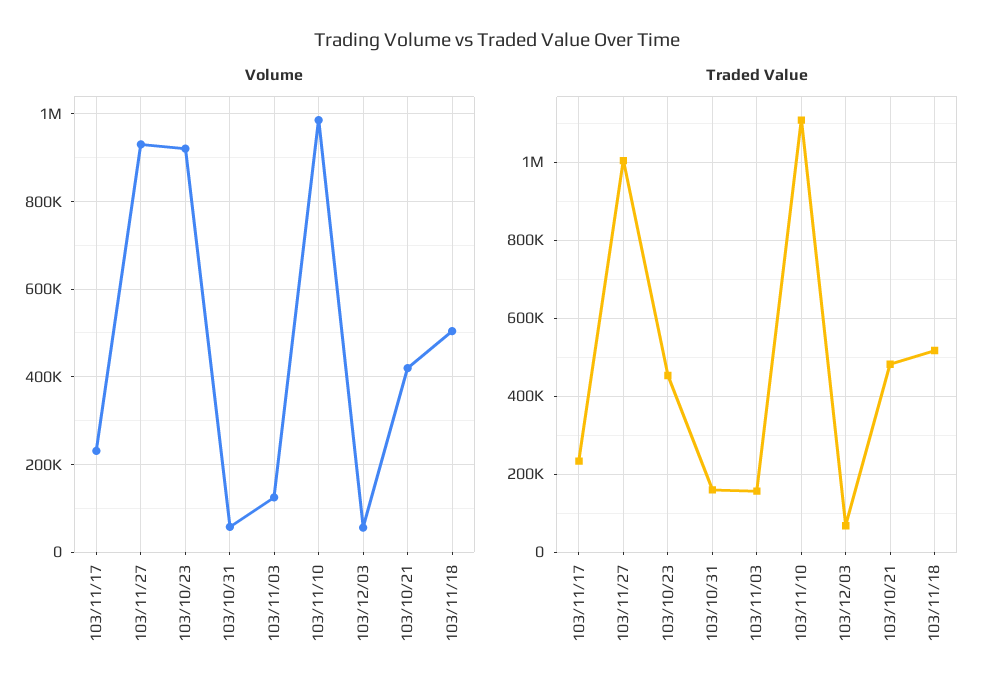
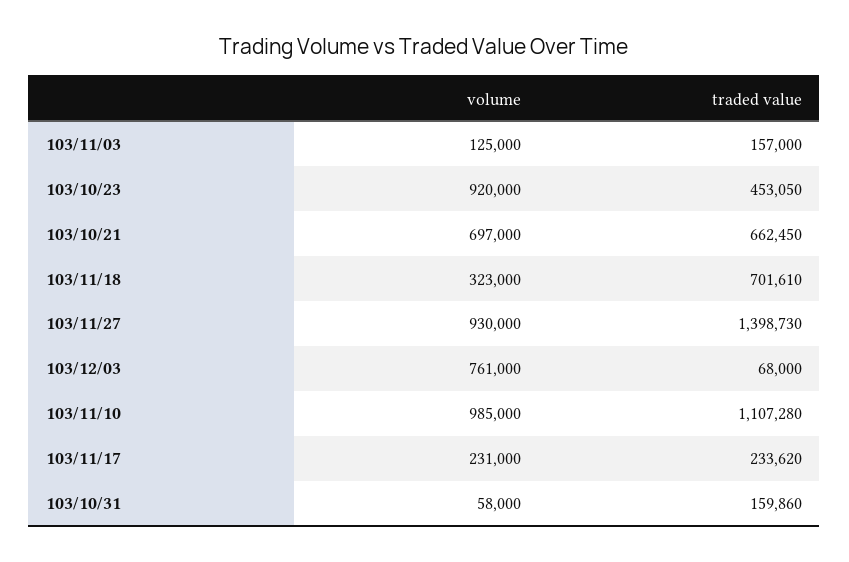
  {
    "Volume": {
      "103/11/17": 231000,
      "103/11/27": 930000,
      "103/10/23": 920000,
      "103/10/31": 58000,
      "103/11/03": 125000,
      "103/11/10": 985000,
-     "103/12/03": 60000,
+     "103/12/03": 761000,
-     "103/10/21": 420000,
+     "103/10/21": 697000,
-     "103/11/18": 500000
+     "103/11/18": 323000
    },
    "Traded Value": {
      "103/11/17": 233620,
-     "103/11/27": 1000000,
+     "103/11/27": 1398730,
      "103/10/23": 453050,
      "103/10/31": 159860,
      "103/11/03": 157000,
      "103/11/10": 1107280,
      "103/12/03": 68000,
-     "103/10/21": 480000,
+     "103/10/21": 662450,
-     "103/11/18": 520000
+     "103/11/18": 701610
    }
  }

